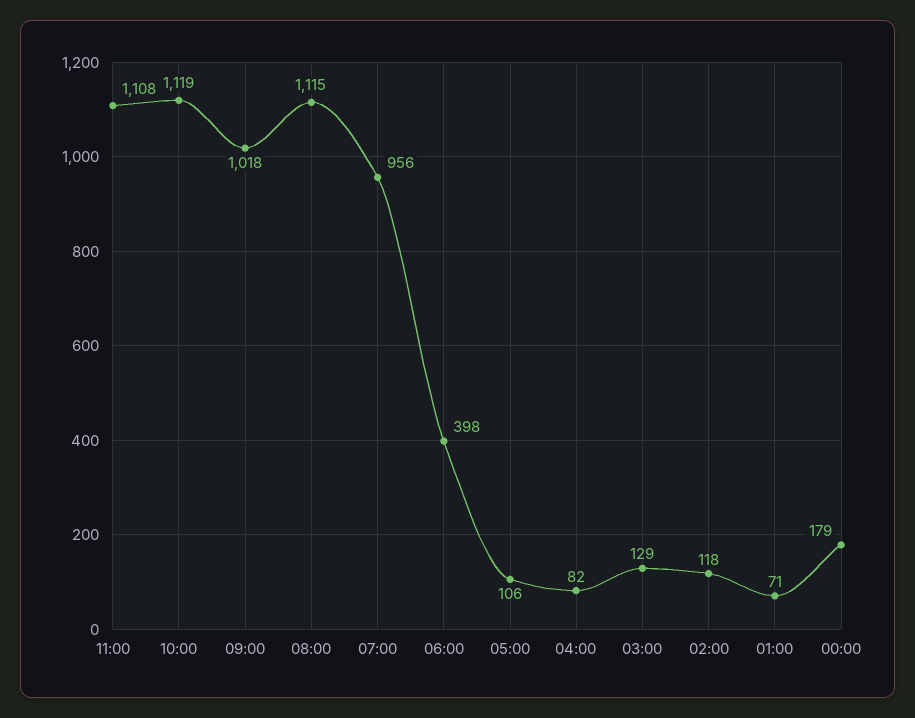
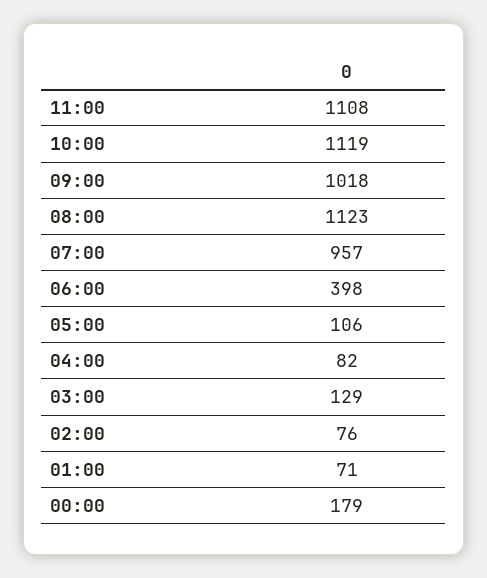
  {
    "11:00": 1108,
    "10:00": 1119,
    "09:00": 1018,
-   "08:00": 1115,
+   "08:00": 1123,
-   "07:00": 956,
+   "07:00": 957,
    "06:00": 398,
    "05:00": 106,
    "04:00": 82,
    "03:00": 129,
-   "02:00": 118,
+   "02:00": 76,
    "01:00": 71,
    "00:00": 179
  }

